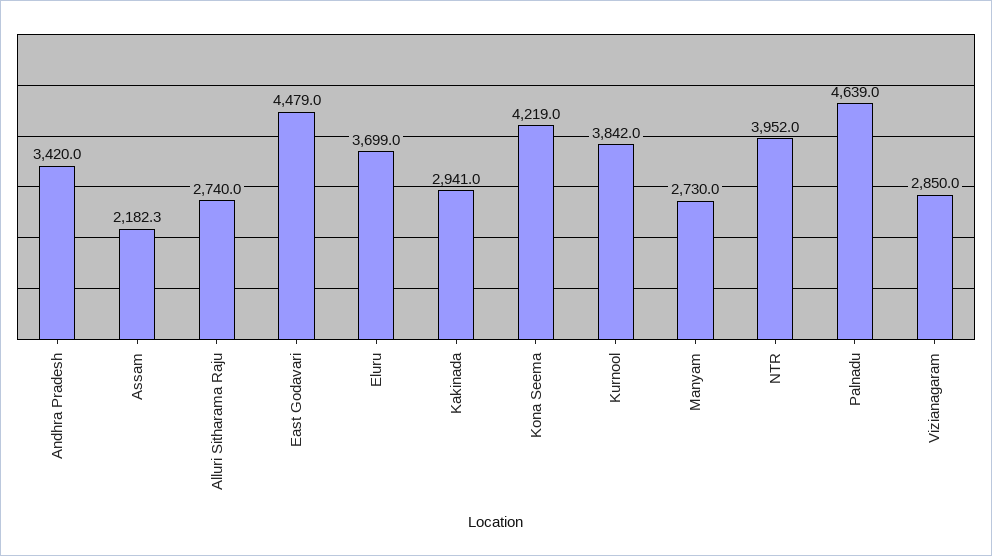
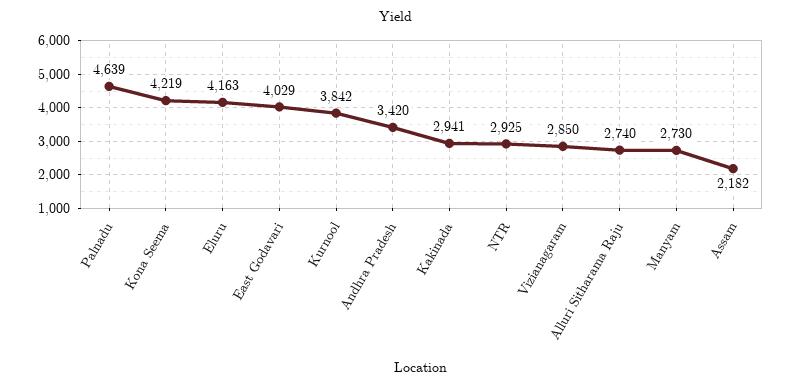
  {
    "Andhra Pradesh": 3420,
    "Assam": 2182.3,
    "Alluri Sitharama Raju": 2740,
-   "East Godavari": 4479,
+   "East Godavari": 4029,
-   "Eluru": 3699,
+   "Eluru": 4163,
    "Kakinada": 2941,
    "Kona Seema": 4219,
    "Kurnool": 3842,
    "Manyam": 2730,
-   "NTR": 3952,
+   "NTR": 2925,
    "Palnadu": 4639,
    "Vizianagaram": 2850
  }

